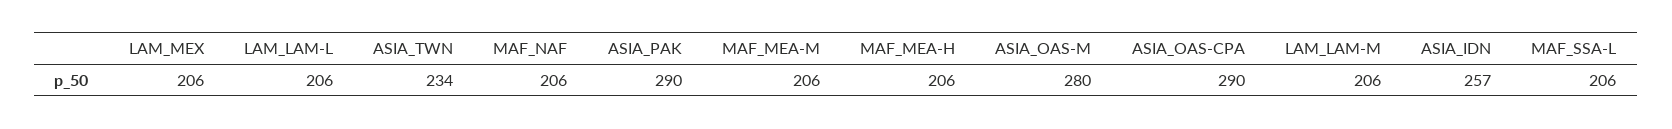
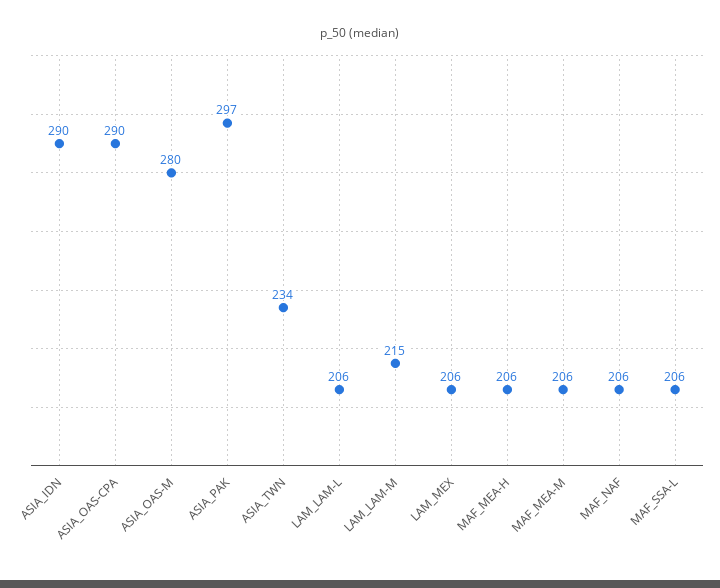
  {
    "LAM_MEX": 206,
    "LAM_LAM-L": 206,
    "ASIA_TWN": 234,
    "MAF_NAF": 206,
-   "ASIA_PAK": 290,
+   "ASIA_PAK": 297,
    "MAF_MEA-M": 206,
    "MAF_MEA-H": 206,
    "ASIA_OAS-M": 280,
    "ASIA_OAS-CPA": 290,
-   "LAM_LAM-M": 206,
+   "LAM_LAM-M": 215,
-   "ASIA_IDN": 257,
+   "ASIA_IDN": 290,
    "MAF_SSA-L": 206
  }

